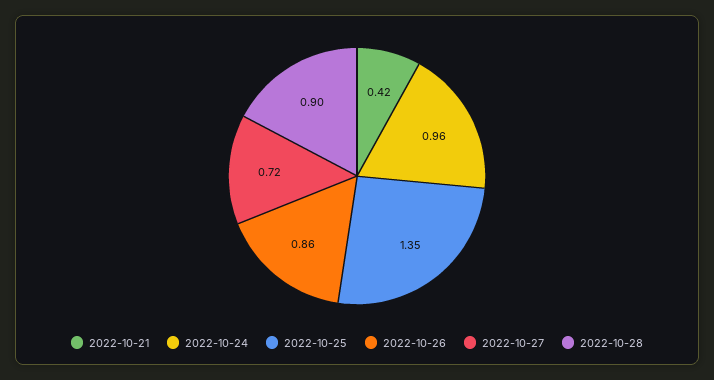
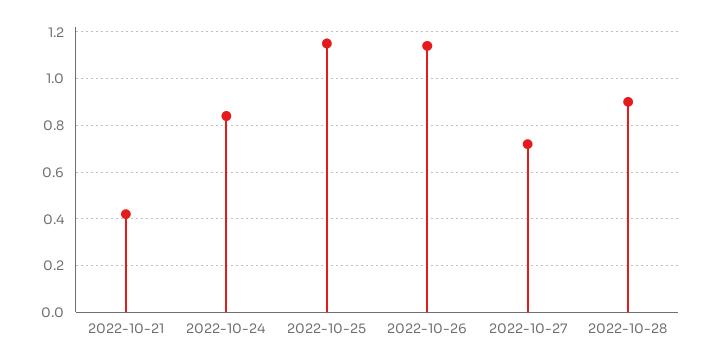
  {
    "2022-10-21": 0.42,
-   "2022-10-24": 0.96,
+   "2022-10-24": 0.85,
-   "2022-10-25": 1.35,
+   "2022-10-25": 1.15,
-   "2022-10-26": 0.86,
+   "2022-10-26": 1.15,
    "2022-10-27": 0.72,
    "2022-10-28": 0.9
  }

